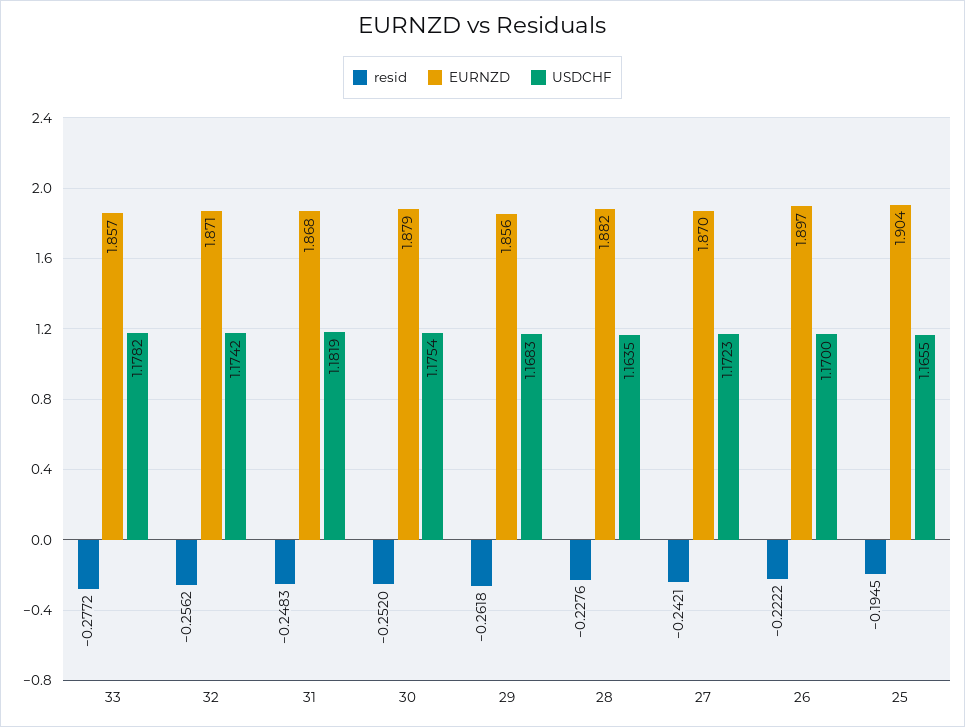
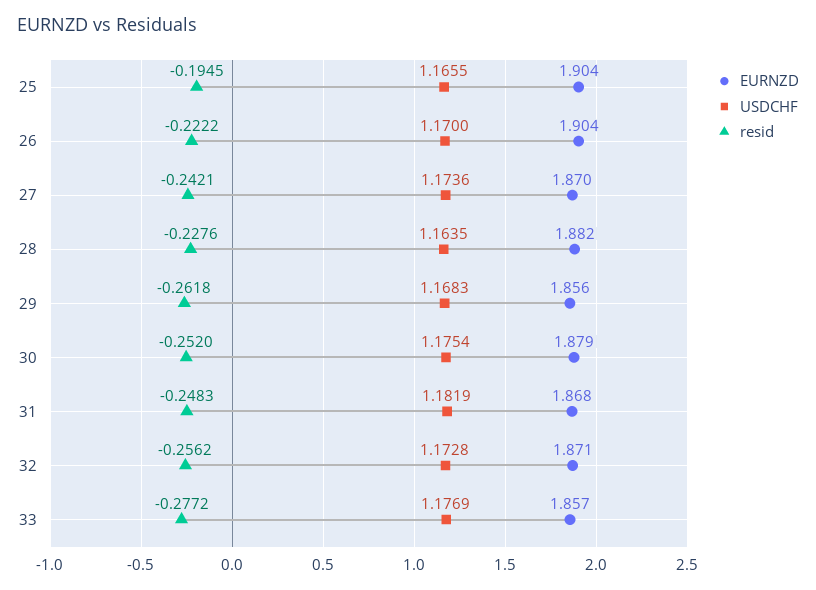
  {
    "resid": {
      "33": -0.2772,
      "32": -0.2562,
      "31": -0.2483,
      "30": -0.252,
      "29": -0.2618,
      "28": -0.2276,
      "27": -0.2421,
      "26": -0.2222,
      "25": -0.1945
    },
    "EURNZD": {
      "33": 1.857,
      "32": 1.871,
      "31": 1.868,
      "30": 1.879,
      "29": 1.856,
      "28": 1.882,
      "27": 1.87,
-     "26": 1.897,
+     "26": 1.904,
      "25": 1.904
    },
    "USDCHF": {
-     "33": 1.1782,
+     "33": 1.1769,
-     "32": 1.1742,
+     "32": 1.1728,
      "31": 1.1819,
      "30": 1.1754,
      "29": 1.1683,
      "28": 1.1635,
-     "27": 1.1723,
+     "27": 1.1736,
      "26": 1.17,
      "25": 1.1655
    }
  }

